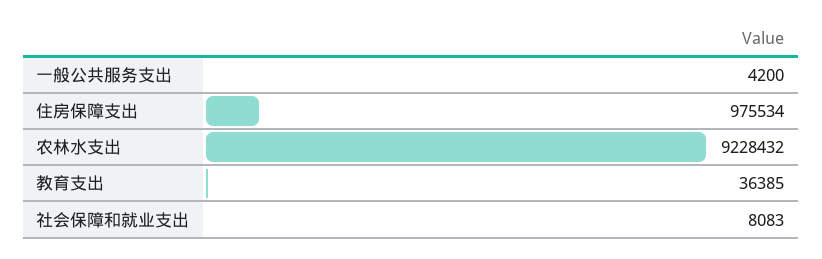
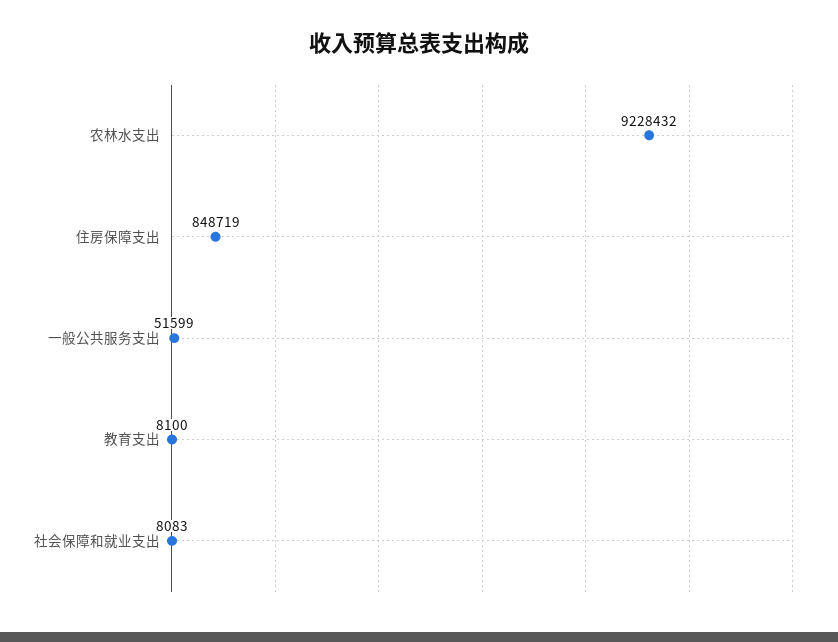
  {
-   "一般公共服务支出": 4200,
+   "一般公共服务支出": 51599,
-   "住房保障支出": 975534,
+   "住房保障支出": 848719,
    "农林水支出": 9228432,
-   "教育支出": 36385,
+   "教育支出": 8100,
    "社会保障和就业支出": 8083
  }

